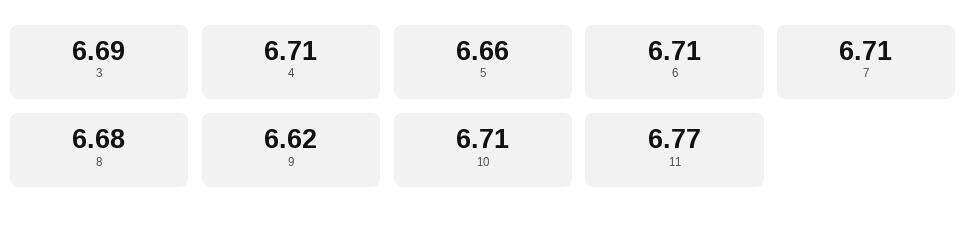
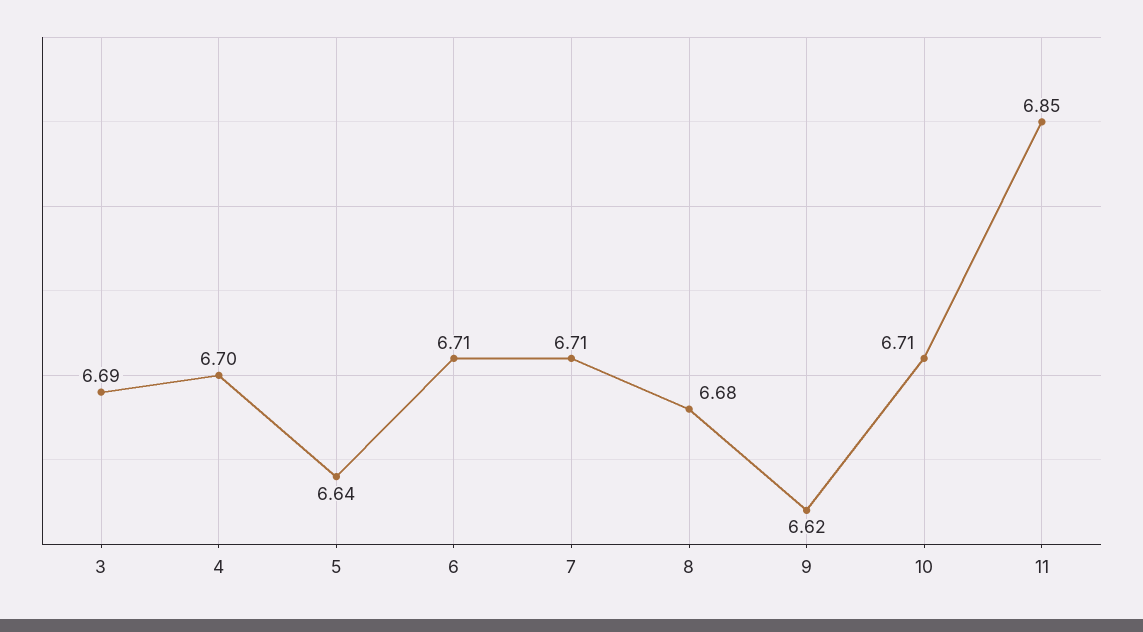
  {
    "3": 6.69,
-   "4": 6.71,
+   "4": 6.7,
-   "5": 6.66,
+   "5": 6.64,
    "6": 6.71,
    "7": 6.71,
    "8": 6.68,
    "9": 6.62,
    "10": 6.71,
-   "11": 6.77
+   "11": 6.85
  }

